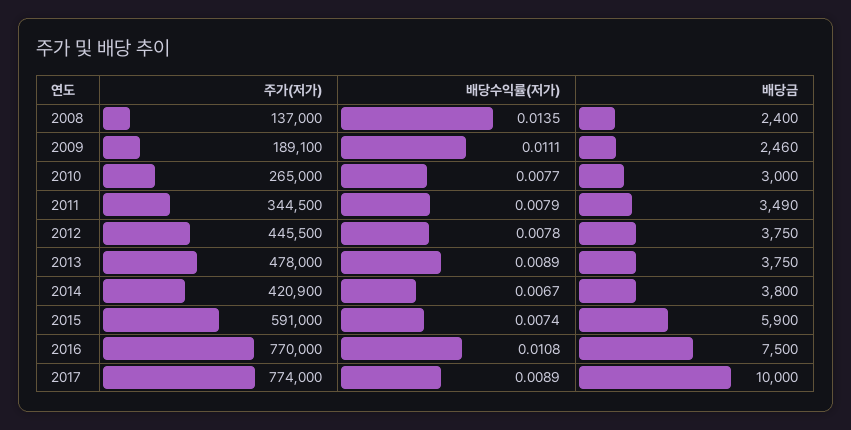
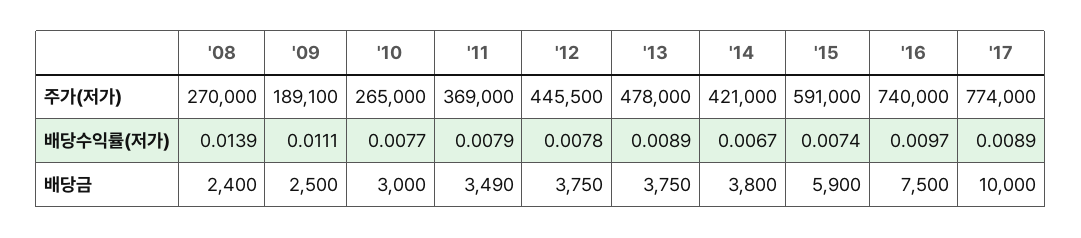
  {
    "주가(저가)": {
-     "2008": 137000,
+     "2008": 270000,
      "2009": 189100,
      "2010": 265000,
-     "2011": 344500,
+     "2011": 369000,
      "2012": 445500,
      "2013": 478000,
-     "2014": 420900,
+     "2014": 421000,
      "2015": 591000,
-     "2016": 770000,
+     "2016": 740000,
      "2017": 774000
    },
    "배당수익률(저가)": {
-     "2008": 0.0135,
+     "2008": 0.0139,
      "2009": 0.0111,
      "2010": 0.0077,
      "2011": 0.0079,
      "2012": 0.0078,
      "2013": 0.0089,
      "2014": 0.0067,
      "2015": 0.0074,
-     "2016": 0.0108,
+     "2016": 0.0097,
      "2017": 0.0089
    },
    "배당금": {
      "2008": 2400,
-     "2009": 2460,
+     "2009": 2500,
      "2010": 3000,
      "2011": 3490,
      "2012": 3750,
      "2013": 3750,
      "2014": 3800,
      "2015": 5900,
      "2016": 7500,
      "2017": 10000
    }
  }

